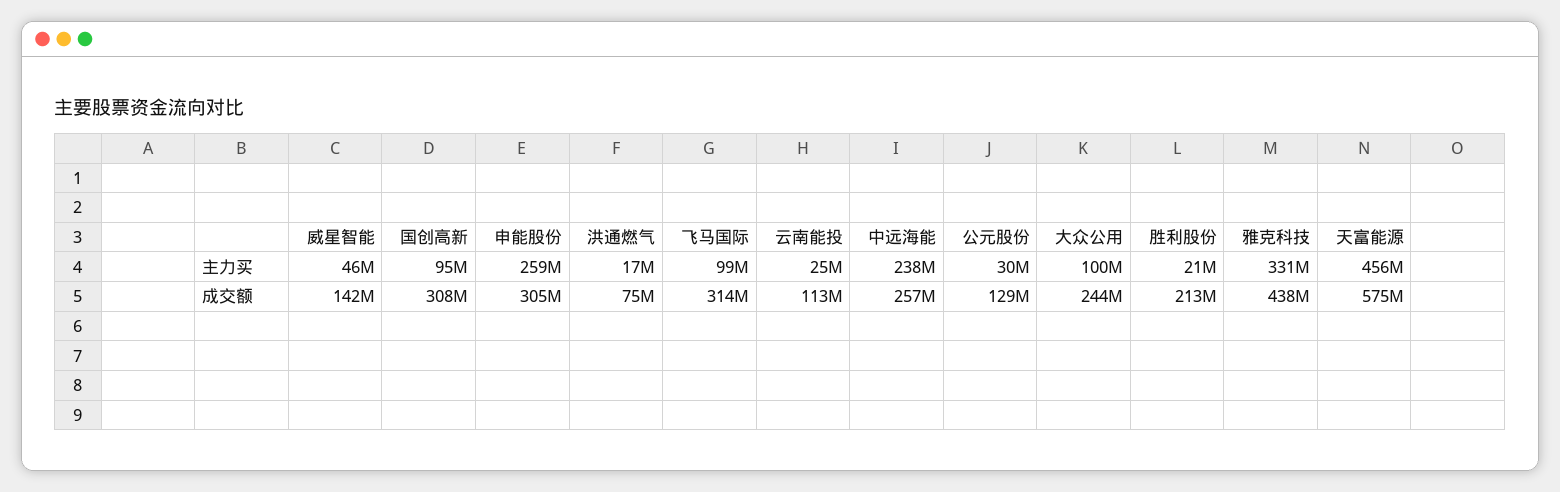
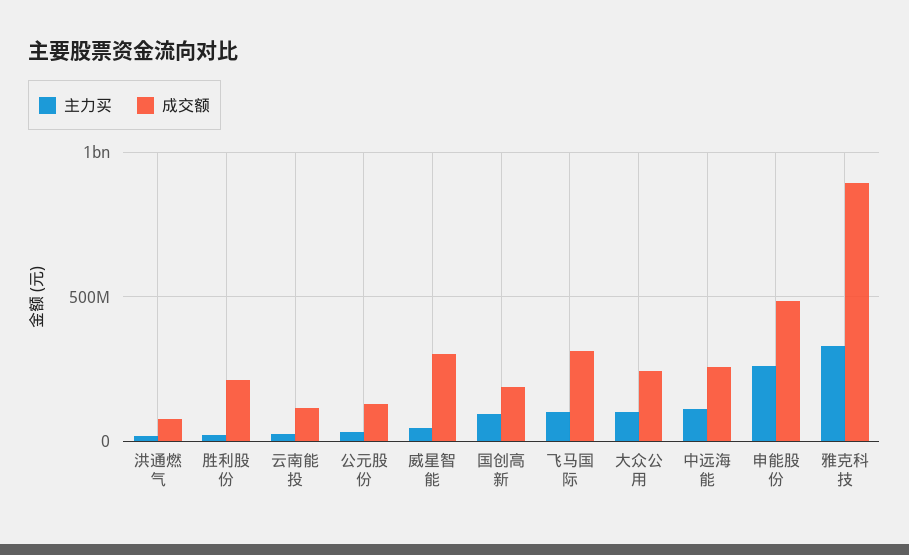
  {
    "主力买": {
      "威星智能": 46000000,
      "国创高新": 95000000,
      "申能股份": 259000000,
      "洪通燃气": 17000000,
      "飞马国际": 99000000,
      "云南能投": 25000000,
-     "中远海能": 238000000,
+     "中远海能": 100000000,
      "公元股份": 30000000,
      "大众公用": 100000000,
      "胜利股份": 21000000,
-     "雅克科技": 331000000,
+     "雅克科技": 331000000
-     "天富能源": 456000000
    },
    "成交额": {
-     "威星智能": 142000000,
+     "威星智能": 300000000,
-     "国创高新": 308000000,
+     "国创高新": 200000000,
-     "申能股份": 305000000,
+     "申能股份": 500000000,
      "洪通燃气": 75000000,
      "飞马国际": 314000000,
      "云南能投": 113000000,
      "中远海能": 257000000,
      "公元股份": 129000000,
      "大众公用": 244000000,
      "胜利股份": 213000000,
-     "雅克科技": 438000000,
+     "雅克科技": 900000000
-     "天富能源": 575000000
    }
  }

